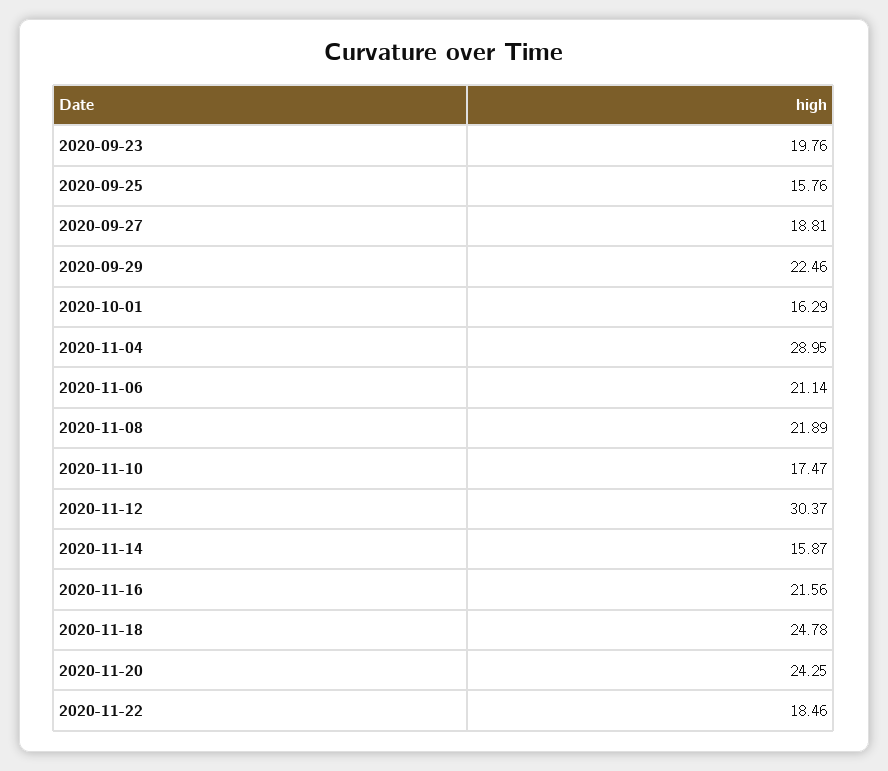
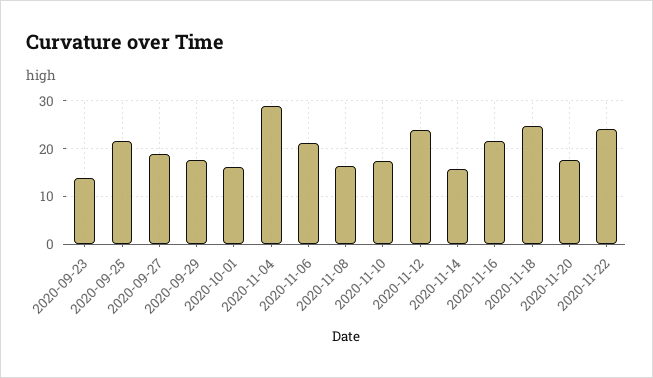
  {
-   "2020-09-23": 19.76,
+   "2020-09-23": 14,
-   "2020-09-25": 15.76,
+   "2020-09-25": 22,
    "2020-09-27": 18.81,
-   "2020-09-29": 22.46,
+   "2020-09-29": 18,
    "2020-10-01": 16.29,
    "2020-11-04": 28.95,
    "2020-11-06": 21.14,
-   "2020-11-08": 21.89,
+   "2020-11-08": 16,
    "2020-11-10": 17.47,
-   "2020-11-12": 30.37,
+   "2020-11-12": 24,
    "2020-11-14": 15.87,
    "2020-11-16": 21.56,
    "2020-11-18": 24.78,
-   "2020-11-20": 24.25,
+   "2020-11-20": 18,
-   "2020-11-22": 18.46
+   "2020-11-22": 24
  }

